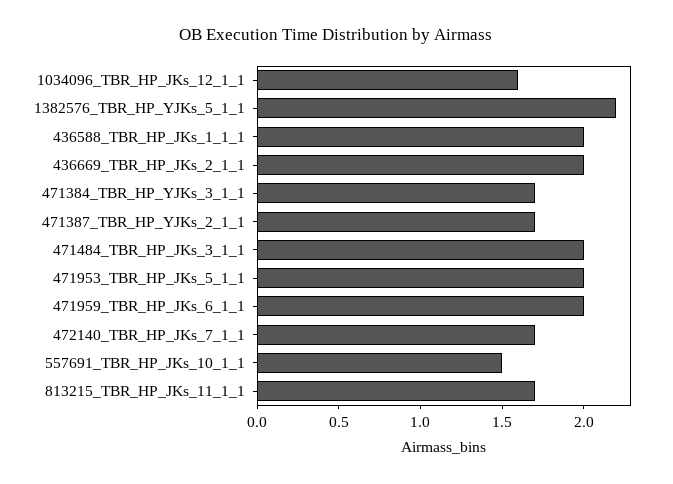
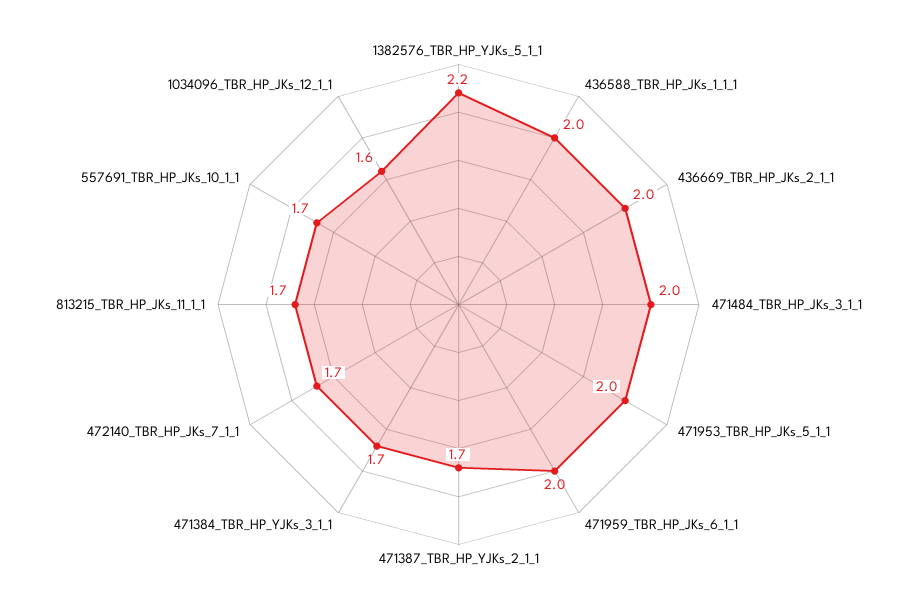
  {
    "1034096_TBR_HP_JKs_12_1_1": 1.6,
    "1382576_TBR_HP_YJKs_5_1_1": 2.2,
    "436588_TBR_HP_JKs_1_1_1": 2,
    "436669_TBR_HP_JKs_2_1_1": 2,
    "471384_TBR_HP_YJKs_3_1_1": 1.7,
    "471387_TBR_HP_YJKs_2_1_1": 1.7,
    "471484_TBR_HP_JKs_3_1_1": 2,
    "471953_TBR_HP_JKs_5_1_1": 2,
    "471959_TBR_HP_JKs_6_1_1": 2,
    "472140_TBR_HP_JKs_7_1_1": 1.7,
-   "557691_TBR_HP_JKs_10_1_1": 1.5,
+   "557691_TBR_HP_JKs_10_1_1": 1.7,
    "813215_TBR_HP_JKs_11_1_1": 1.7
  }

